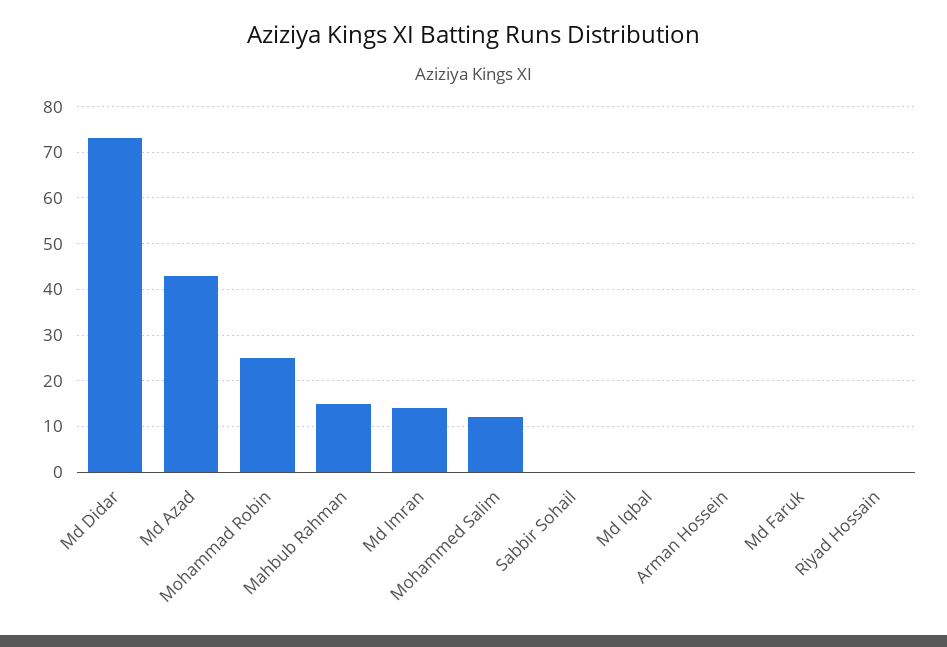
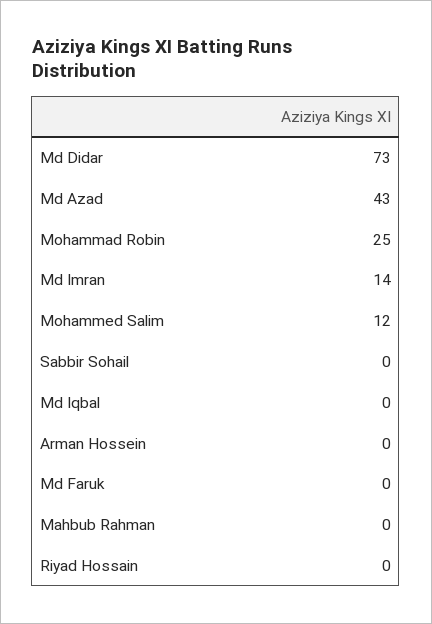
  {
    "Md Didar": 73,
    "Md Azad": 43,
    "Mohammad Robin": 25,
-   "Mahbub Rahman": 15,
+   "Mahbub Rahman": 0,
    "Md Imran": 14,
    "Mohammed Salim": 12,
    "Sabbir Sohail": 0,
    "Md Iqbal": 0,
    "Arman Hossein": 0,
    "Md Faruk": 0,
    "Riyad Hossain": 0
  }

